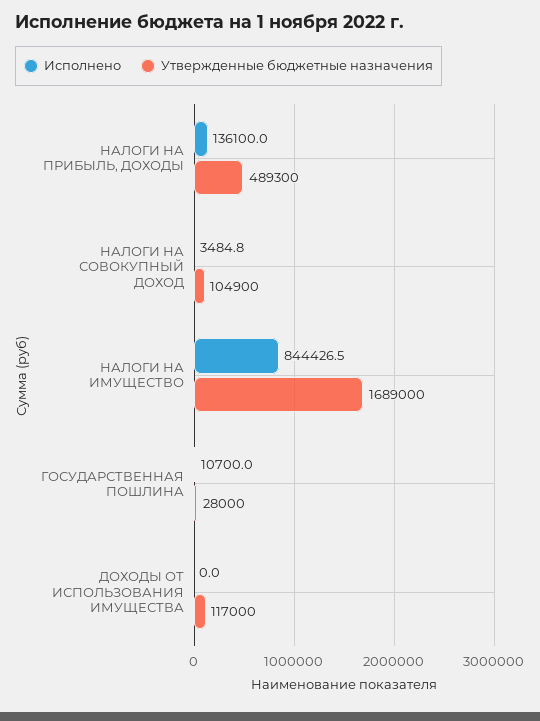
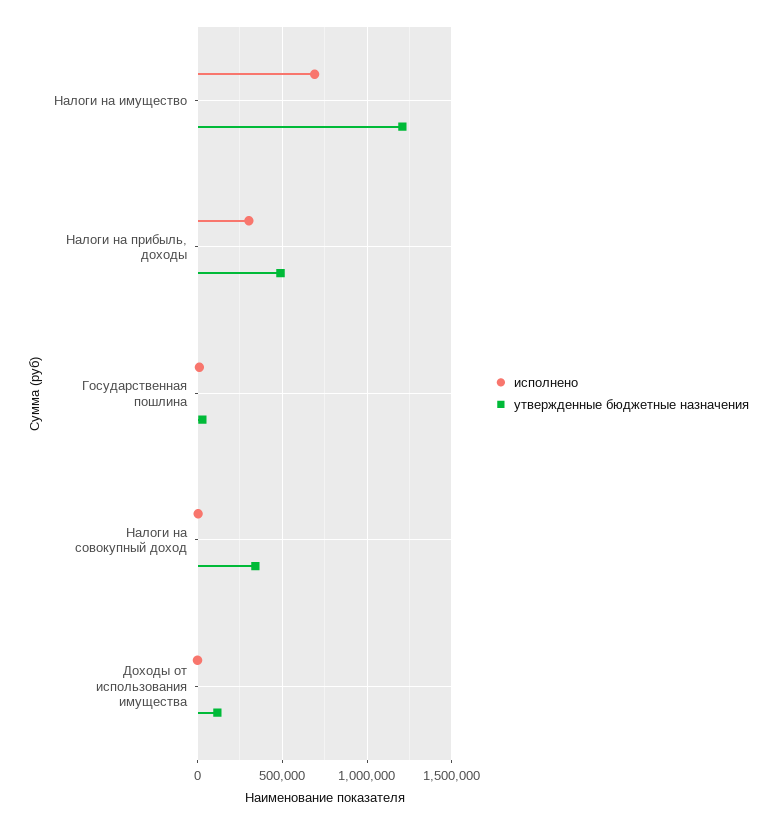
  {
    "Исполнено": {
-     "НАЛОГИ НА ПРИБЫЛЬ, ДОХОДЫ": 136100,
+     "НАЛОГИ НА ПРИБЫЛЬ, ДОХОДЫ": 300000,
      "НАЛОГИ НА СОВОКУПНЫЙ ДОХОД": 3484.8,
-     "НАЛОГИ НА ИМУЩЕСТВО": 844426.5,
+     "НАЛОГИ НА ИМУЩЕСТВО": 700000,
      "ГОСУДАРСТВЕННАЯ ПОШЛИНА": 10700,
      "ДОХОДЫ ОТ ИСПОЛЬЗОВАНИЯ ИМУЩЕСТВА": 0
    },
    "Утвержденные бюджетные назначения": {
      "НАЛОГИ НА ПРИБЫЛЬ, ДОХОДЫ": 489300,
-     "НАЛОГИ НА СОВОКУПНЫЙ ДОХОД": 104900,
+     "НАЛОГИ НА СОВОКУПНЫЙ ДОХОД": 350000,
-     "НАЛОГИ НА ИМУЩЕСТВО": 1689000,
+     "НАЛОГИ НА ИМУЩЕСТВО": 1200000,
      "ГОСУДАРСТВЕННАЯ ПОШЛИНА": 28000,
      "ДОХОДЫ ОТ ИСПОЛЬЗОВАНИЯ ИМУЩЕСТВА": 117000
    }
  }

